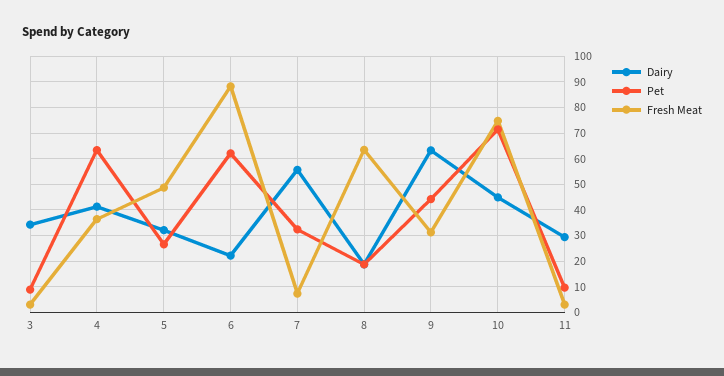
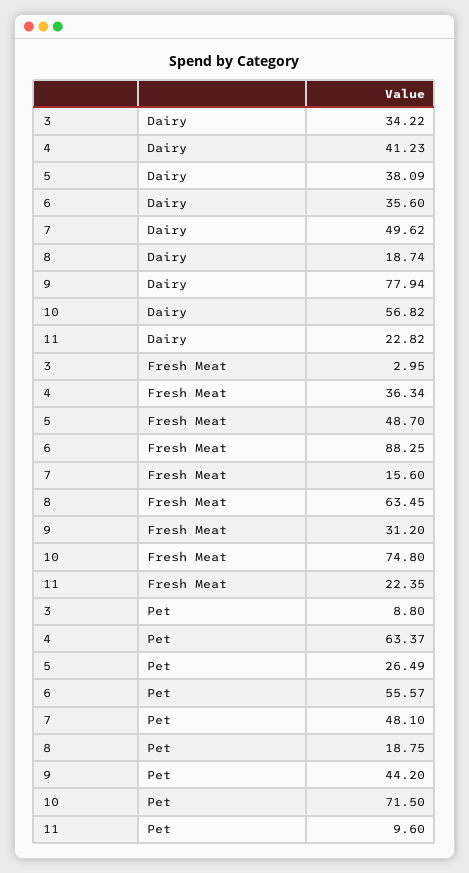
  {
    "Dairy": {
      "3": 34.22,
      "4": 41.23,
-     "5": 32.5,
+     "5": 38.09,
-     "6": 22.5,
+     "6": 35.6,
-     "7": 55,
+     "7": 49.62,
      "8": 18.74,
-     "9": 62.5,
+     "9": 77.94,
-     "10": 45,
+     "10": 56.82,
-     "11": 30
+     "11": 22.82
    },
    "Pet": {
      "3": 8.8,
      "4": 63.37,
      "5": 26.49,
-     "6": 62.5,
+     "6": 55.57,
-     "7": 32.5,
+     "7": 48.1,
      "8": 18.75,
      "9": 44.2,
      "10": 71.5,
      "11": 9.6
    },
    "Fresh Meat": {
      "3": 2.95,
      "4": 36.34,
      "5": 48.7,
      "6": 88.25,
-     "7": 7.5,
+     "7": 15.6,
      "8": 63.45,
      "9": 31.2,
      "10": 74.8,
-     "11": 2.5
+     "11": 22.35
    }
  }

